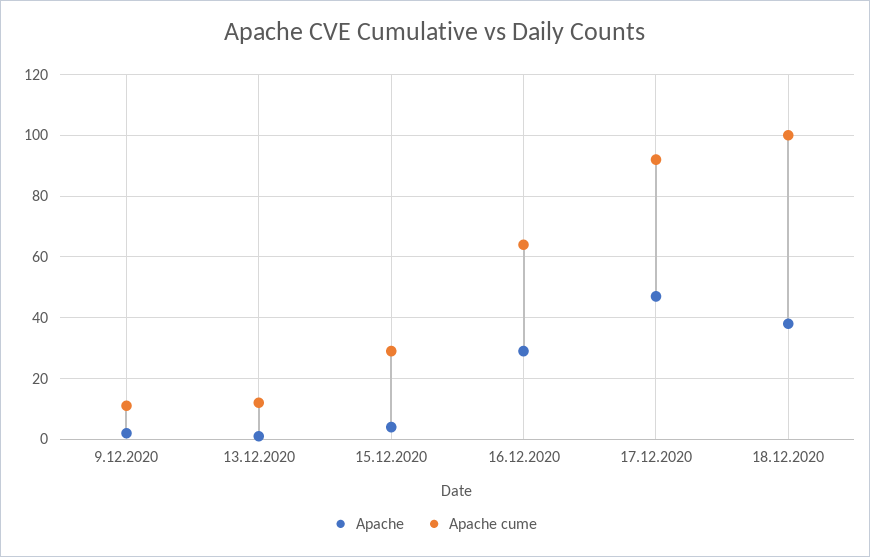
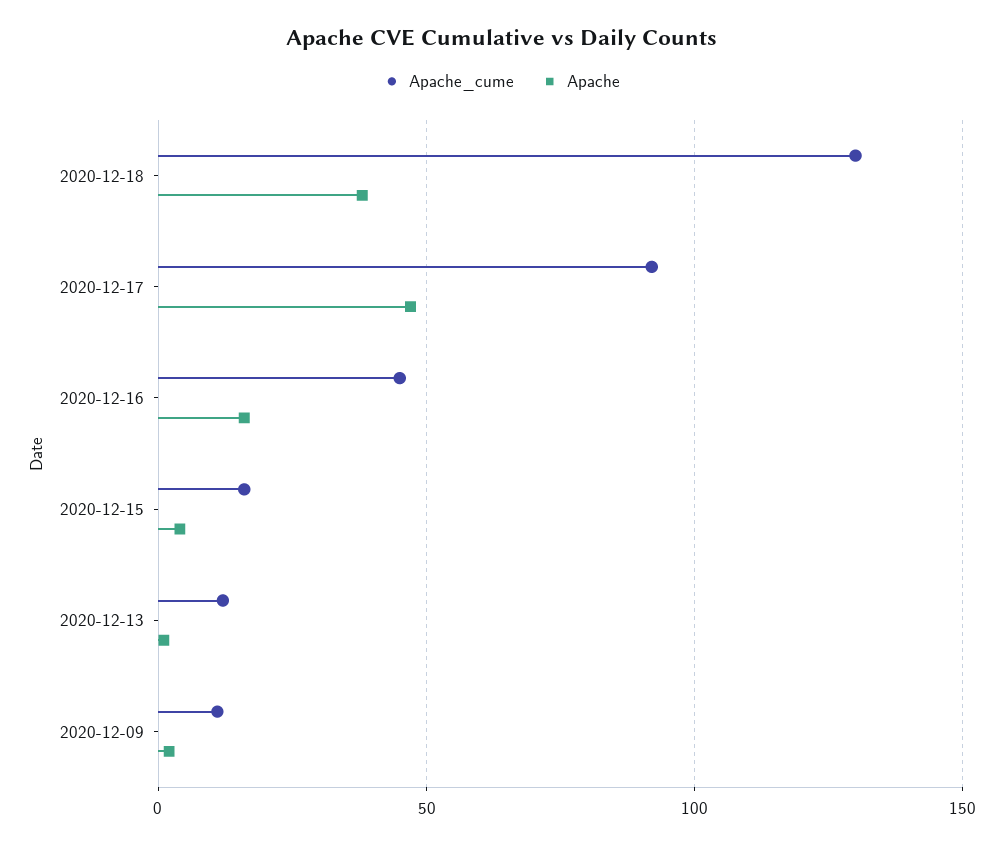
  {
    "Apache": {
      "9.12.2020": 0,
      "13.12.2020": 0,
      "15.12.2020": 5,
-     "16.12.2020": 30,
+     "16.12.2020": 15,
      "17.12.2020": 45,
      "18.12.2020": 40
    },
    "Apache cume": {
      "9.12.2020": 10,
      "13.12.2020": 10,
-     "15.12.2020": 30,
+     "15.12.2020": 15,
-     "16.12.2020": 65,
+     "16.12.2020": 45,
      "17.12.2020": 90,
-     "18.12.2020": 100
+     "18.12.2020": 130
    }
  }

